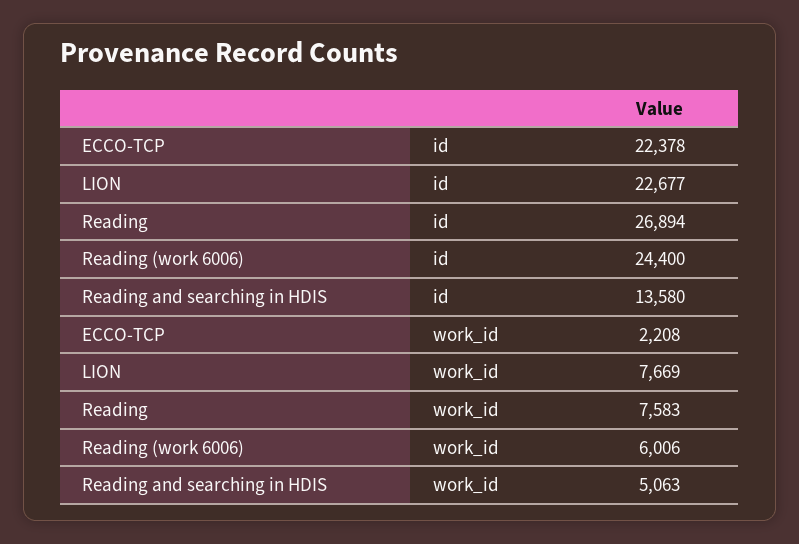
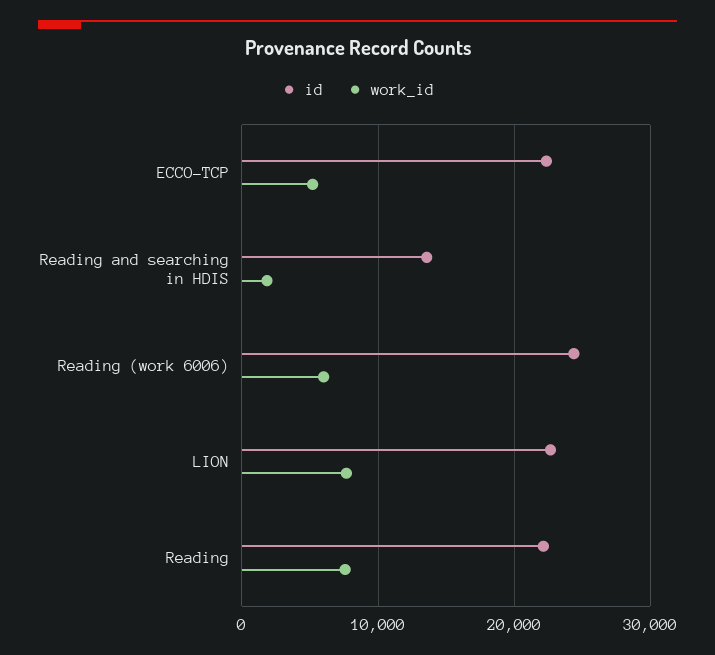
  {
    "id": {
      "ECCO-TCP": 22378,
      "LION": 22677,
-     "Reading": 26894,
+     "Reading": 22000,
      "Reading (work 6006)": 24400,
      "Reading and searching in HDIS": 13580
    },
    "work_id": {
-     "ECCO-TCP": 2208,
+     "ECCO-TCP": 5000,
      "LION": 7669,
      "Reading": 7583,
      "Reading (work 6006)": 6006,
-     "Reading and searching in HDIS": 5063
+     "Reading and searching in HDIS": 2000
    }
  }

